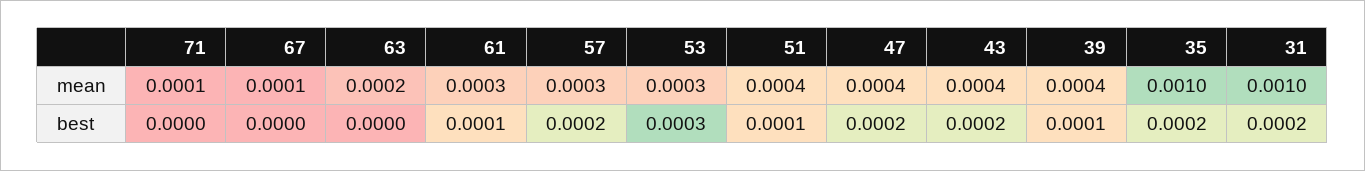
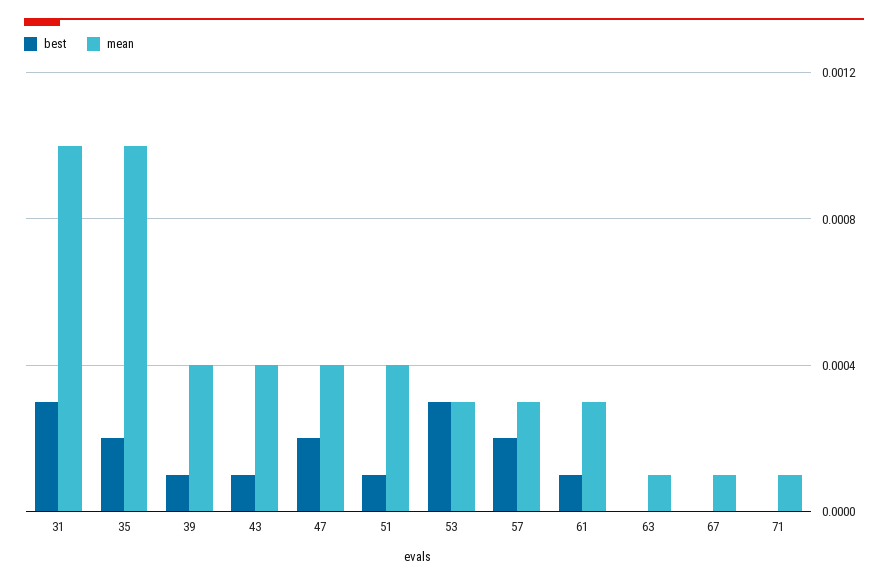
  {
    "mean": {
      "71": 0.0001,
      "67": 0.0001,
-     "63": 0.0002,
+     "63": 0.0001,
      "61": 0.0003,
      "57": 0.0003,
      "53": 0.0003,
      "51": 0.0004,
      "47": 0.0004,
      "43": 0.0004,
      "39": 0.0004,
      "35": 0.001,
      "31": 0.001
    },
    "best": {
      "71": 0,
      "67": 0,
      "63": 0,
      "61": 0.0001,
      "57": 0.0002,
      "53": 0.0003,
      "51": 0.0001,
      "47": 0.0002,
-     "43": 0.0002,
+     "43": 0.0001,
      "39": 0.0001,
      "35": 0.0002,
-     "31": 0.0002
+     "31": 0.0003
    }
  }

